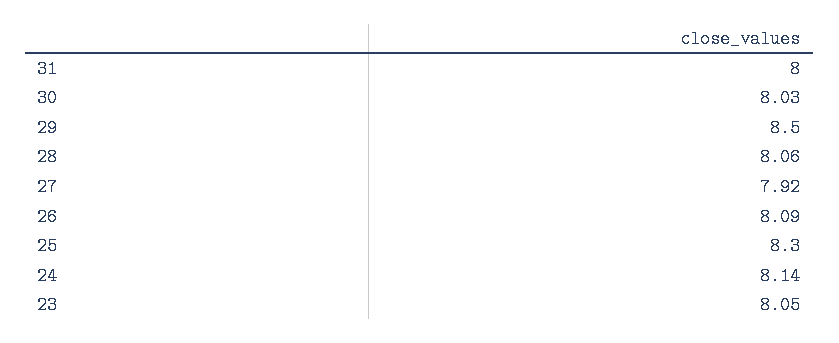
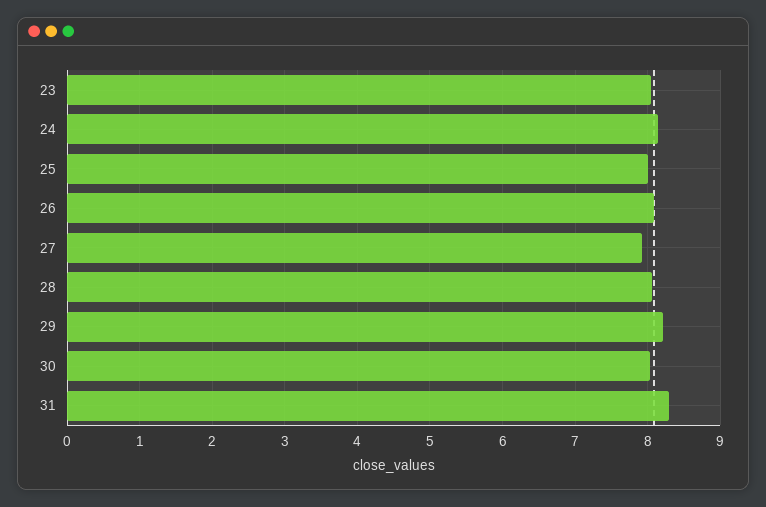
  {
-   "31": 8,
+   "31": 8.3,
    "30": 8.03,
-   "29": 8.5,
+   "29": 8.2,
    "28": 8.06,
    "27": 7.92,
    "26": 8.09,
-   "25": 8.3,
+   "25": 8,
    "24": 8.14,
    "23": 8.05
  }

